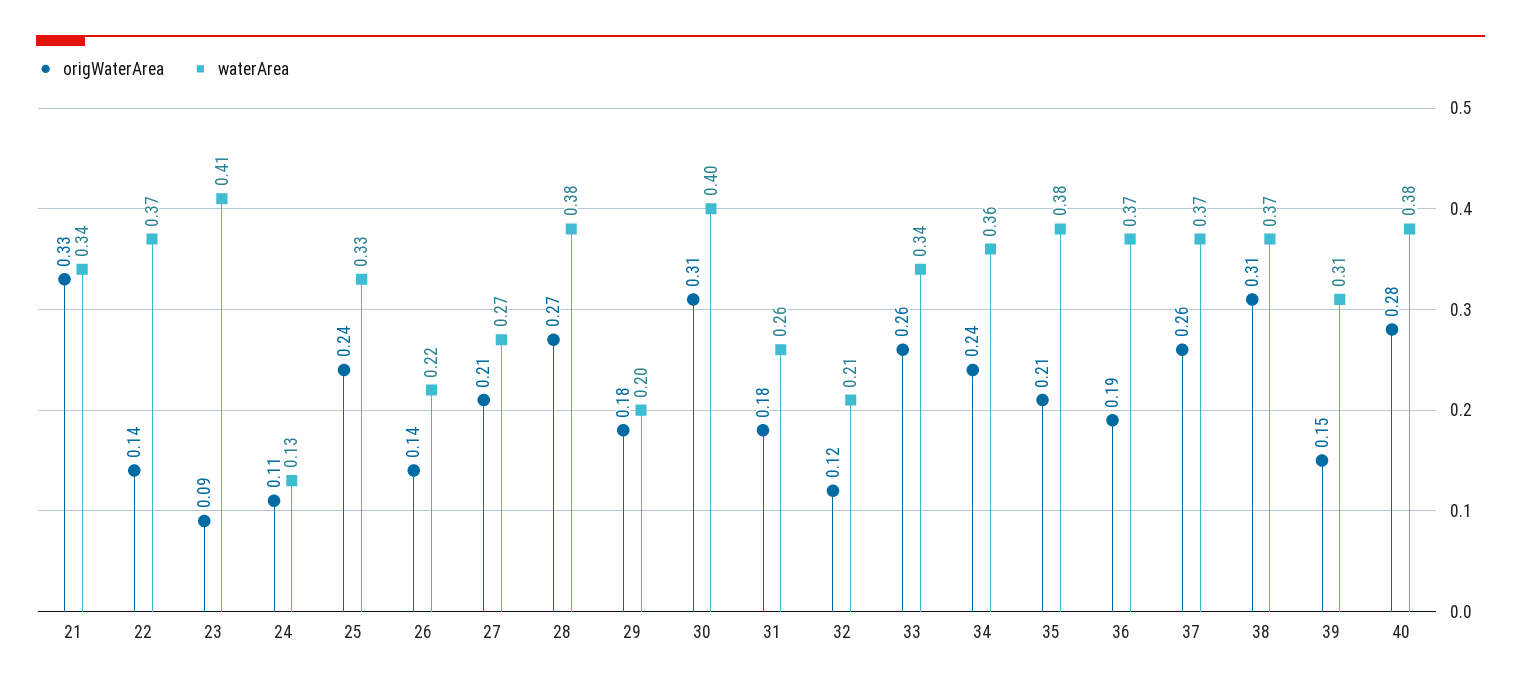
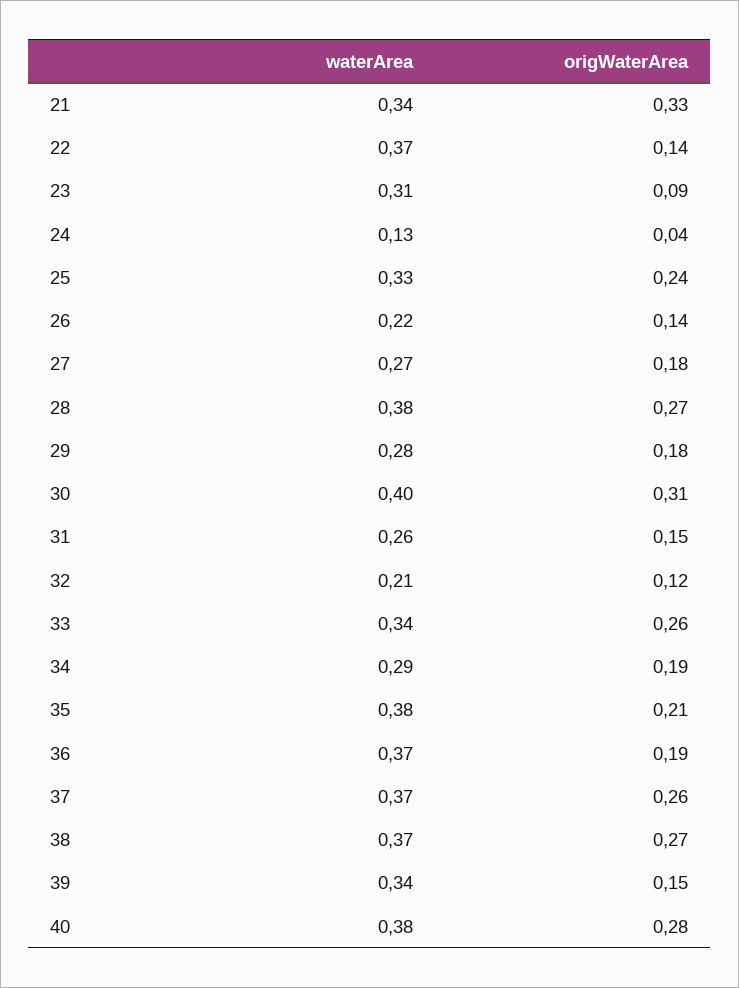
  {
    "origWaterArea": {
      "21": 0.33,
      "22": 0.14,
      "23": 0.09,
-     "24": 0.11,
+     "24": 0.04,
      "25": 0.24,
      "26": 0.14,
-     "27": 0.21,
+     "27": 0.18,
      "28": 0.27,
      "29": 0.18,
      "30": 0.31,
-     "31": 0.18,
+     "31": 0.15,
      "32": 0.12,
      "33": 0.26,
-     "34": 0.24,
+     "34": 0.19,
      "35": 0.21,
      "36": 0.19,
      "37": 0.26,
-     "38": 0.31,
+     "38": 0.27,
      "39": 0.15,
      "40": 0.28
    },
    "waterArea": {
      "21": 0.34,
      "22": 0.37,
-     "23": 0.41,
+     "23": 0.31,
      "24": 0.13,
      "25": 0.33,
      "26": 0.22,
      "27": 0.27,
      "28": 0.38,
-     "29": 0.2,
+     "29": 0.28,
      "30": 0.4,
      "31": 0.26,
      "32": 0.21,
      "33": 0.34,
-     "34": 0.36,
+     "34": 0.29,
      "35": 0.38,
      "36": 0.37,
      "37": 0.37,
      "38": 0.37,
-     "39": 0.31,
+     "39": 0.34,
      "40": 0.38
    }
  }

